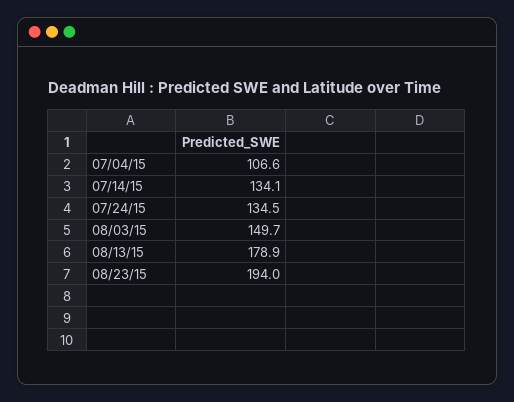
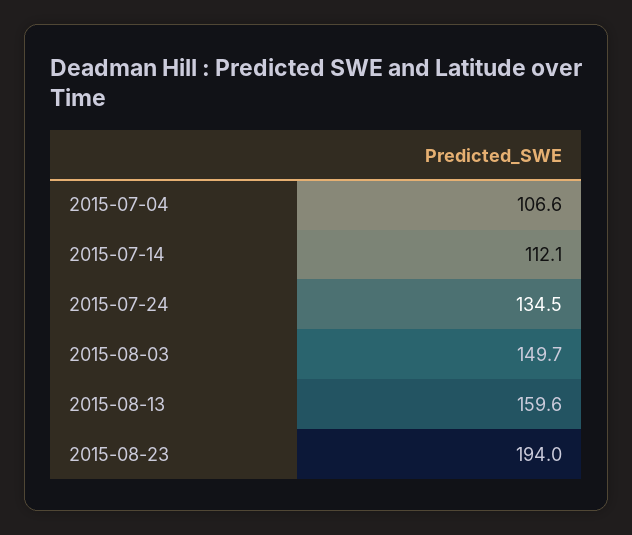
  {
    "07/04/15": 106.6,
-   "07/14/15": 134.1,
+   "07/14/15": 112.1,
    "07/24/15": 134.5,
    "08/03/15": 149.7,
-   "08/13/15": 178.9,
+   "08/13/15": 159.6,
    "08/23/15": 194
  }

